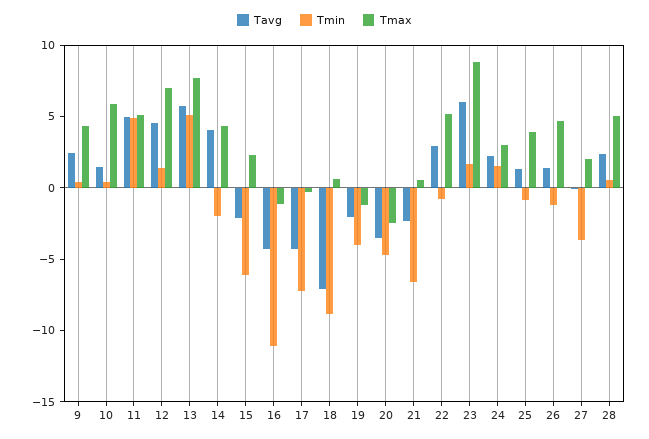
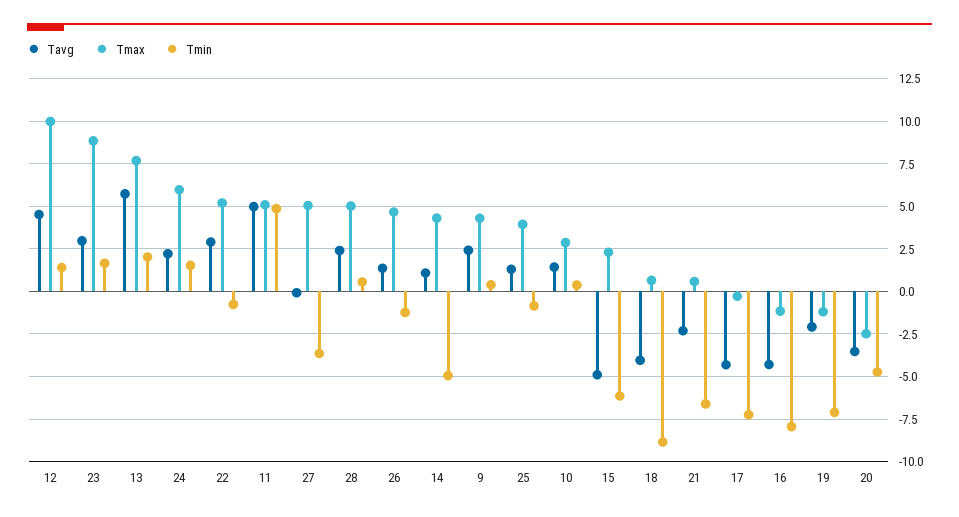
  {
    "Tavg": {
      "9": 2.5,
      "10": 1.5,
      "11": 5,
      "12": 4.5,
      "13": 5.5,
-     "14": 4,
+     "14": 1,
-     "15": -2,
+     "15": -5,
      "16": -4.5,
      "17": -4.5,
-     "18": -7,
+     "18": -4,
      "19": -2,
      "20": -3.5,
      "21": -2.5,
      "22": 3,
-     "23": 6,
+     "23": 3,
      "24": 2,
      "25": 1.5,
      "26": 1.5,
      "27": 0,
      "28": 2.5
    },
    "Tmin": {
      "9": 0.5,
      "10": 0.5,
      "11": 5,
      "12": 1.5,
-     "13": 5,
+     "13": 2,
-     "14": -2,
+     "14": -5,
      "15": -6,
-     "16": -11,
+     "16": -8,
      "17": -7.5,
      "18": -9,
-     "19": -4,
+     "19": -7,
      "20": -4.5,
      "21": -6.5,
      "22": -1,
      "23": 1.5,
      "24": 1.5,
      "25": -1,
      "26": -1,
      "27": -3.5,
      "28": 0.5
    },
    "Tmax": {
      "9": 4.5,
-     "10": 6,
+     "10": 3,
      "11": 5,
-     "12": 7,
+     "12": 10,
      "13": 7.5,
      "14": 4.5,
      "15": 2.5,
      "16": -1,
      "17": -0.5,
      "18": 0.5,
      "19": -1,
      "20": -2.5,
      "21": 0.5,
      "22": 5,
      "23": 9,
-     "24": 3,
+     "24": 6,
      "25": 4,
      "26": 4.5,
-     "27": 2,
+     "27": 5,
      "28": 5
    }
  }

